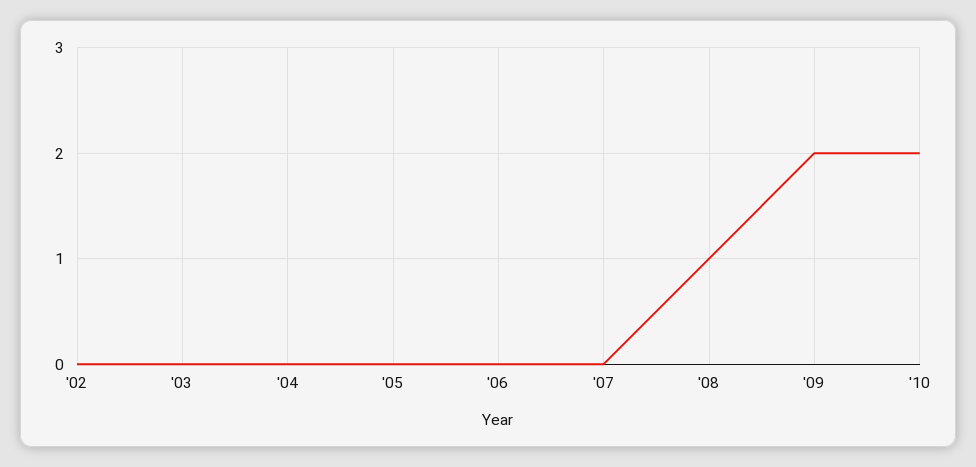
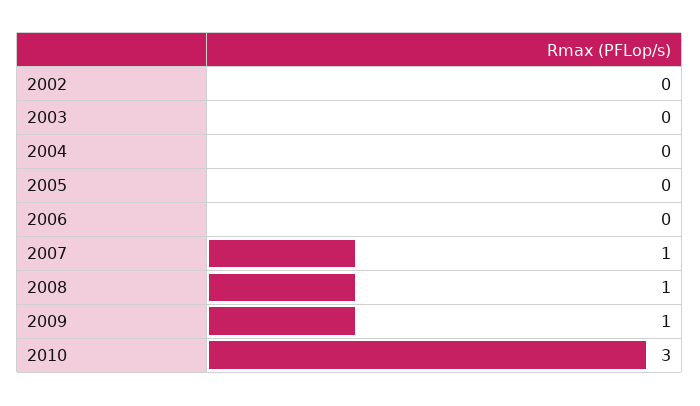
  {
    "'02": 0,
    "'03": 0,
    "'04": 0,
    "'05": 0,
    "'06": 0,
-   "'07": 0,
+   "'07": 1,
    "'08": 1,
-   "'09": 2,
+   "'09": 1,
-   "'10": 2
+   "'10": 3
  }

